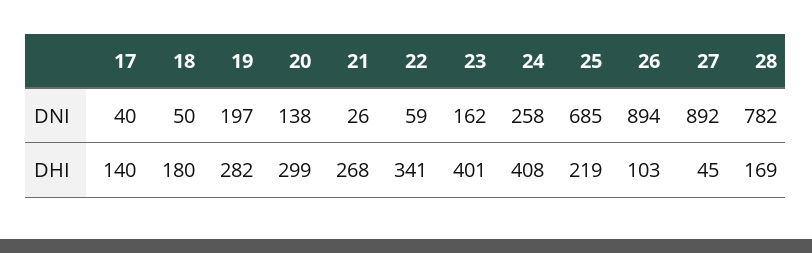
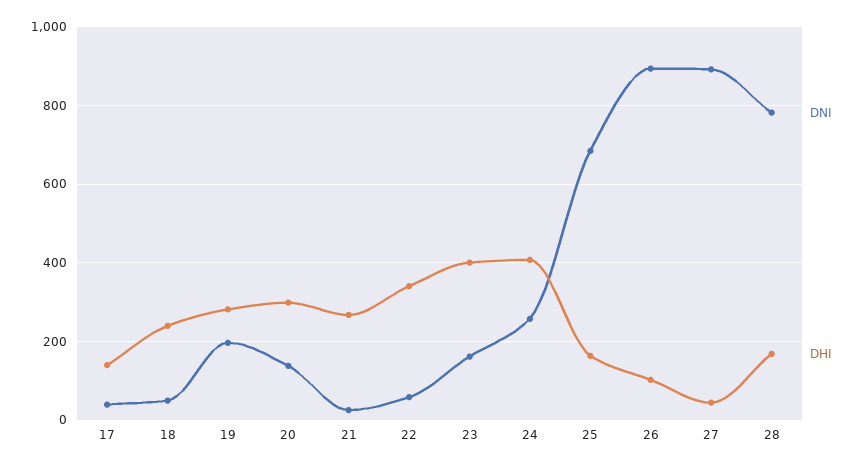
  {
    "DNI": {
      "17": 40,
      "18": 50,
      "19": 197,
      "20": 138,
      "21": 26,
      "22": 59,
      "23": 162,
      "24": 258,
      "25": 685,
      "26": 894,
      "27": 892,
      "28": 782
    },
    "DHI": {
      "17": 140,
-     "18": 180,
+     "18": 240,
      "19": 282,
      "20": 299,
      "21": 268,
      "22": 341,
      "23": 401,
      "24": 408,
-     "25": 219,
+     "25": 160,
      "26": 103,
      "27": 45,
      "28": 169
    }
  }

